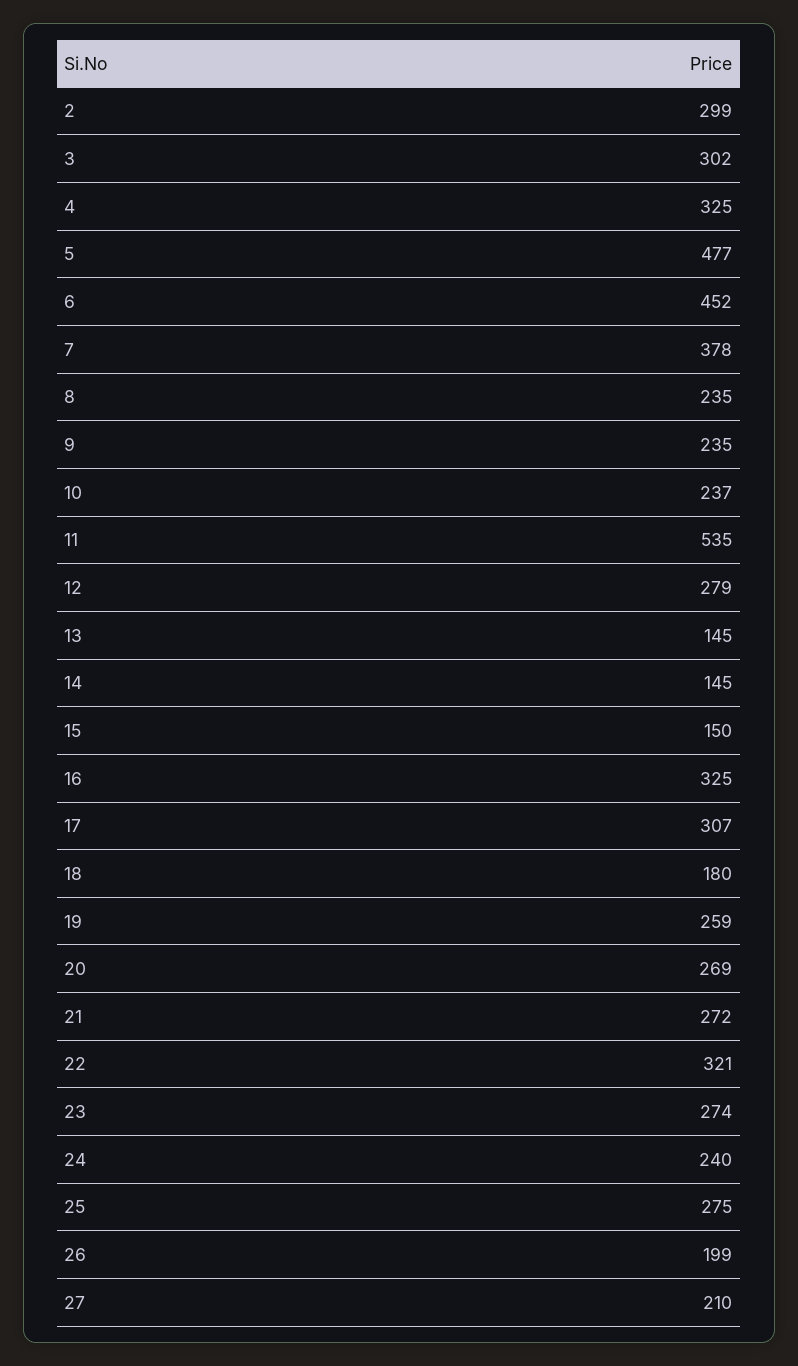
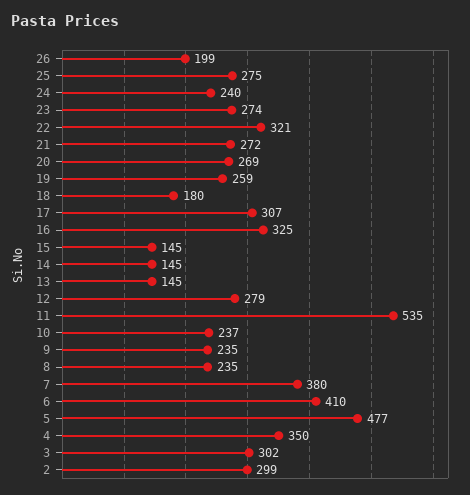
  {
    "2": 299,
    "3": 302,
-   "4": 325,
+   "4": 350,
    "5": 477,
-   "6": 452,
+   "6": 410,
-   "7": 378,
+   "7": 380,
    "8": 235,
    "9": 235,
    "10": 237,
    "11": 535,
    "12": 279,
    "13": 145,
    "14": 145,
-   "15": 150,
+   "15": 145,
    "16": 325,
    "17": 307,
    "18": 180,
    "19": 259,
    "20": 269,
    "21": 272,
    "22": 321,
    "23": 274,
    "24": 240,
    "25": 275,
-   "26": 199,
+   "26": 199
-   "27": 210
  }

